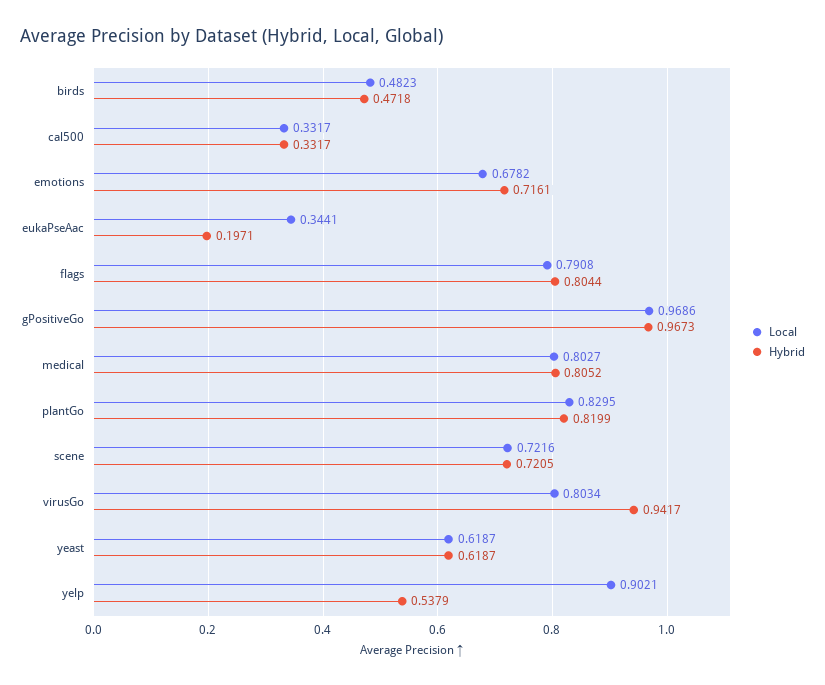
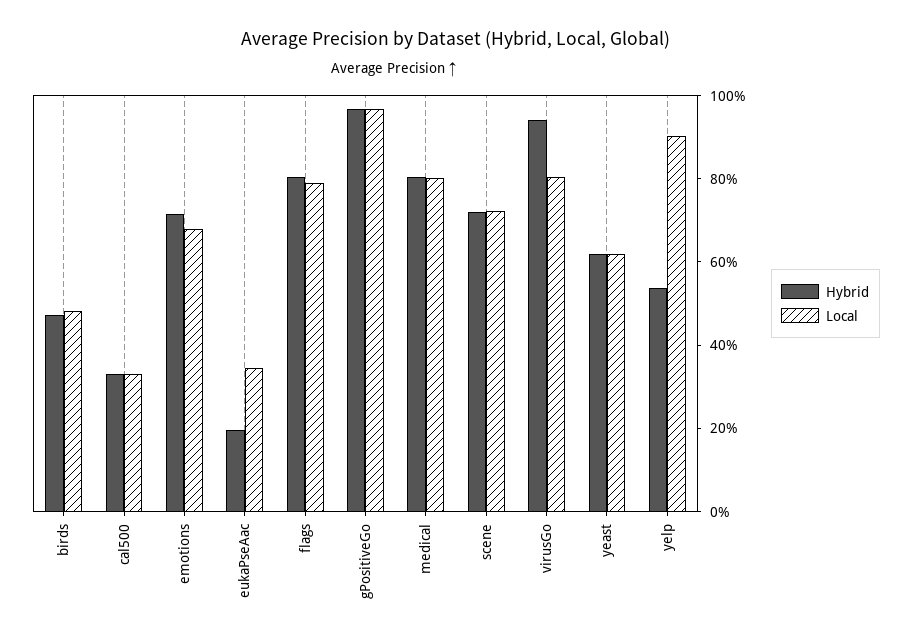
  {
    "Local": {
      "birds": 0.4823,
      "cal500": 0.3317,
      "emotions": 0.6782,
      "eukaPseAac": 0.3441,
      "flags": 0.7908,
      "gPositiveGo": 0.9686,
      "medical": 0.8027,
-     "plantGo": 0.8295,
      "scene": 0.7216,
      "virusGo": 0.8034,
      "yeast": 0.6187,
      "yelp": 0.9021
    },
    "Hybrid": {
      "birds": 0.4718,
      "cal500": 0.3317,
      "emotions": 0.7161,
      "eukaPseAac": 0.1971,
      "flags": 0.8044,
      "gPositiveGo": 0.9673,
      "medical": 0.8052,
-     "plantGo": 0.8199,
      "scene": 0.7205,
      "virusGo": 0.9417,
      "yeast": 0.6187,
      "yelp": 0.5379
    }
  }

